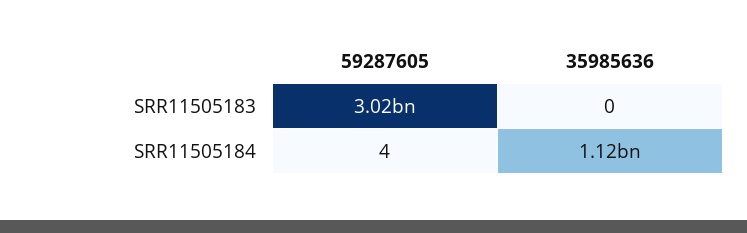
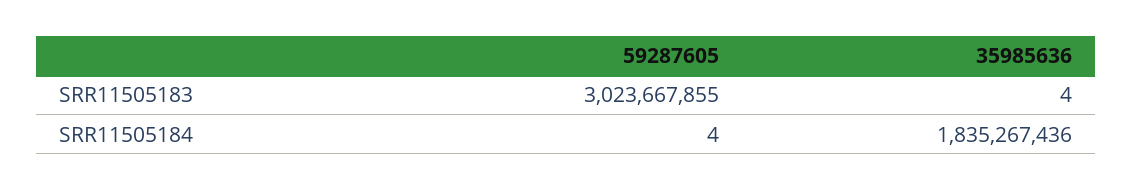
  {
    "59287605": {
      "SRR11505183": 3023667855,
      "SRR11505184": 4
    },
    "35985636": {
-     "SRR11505183": 0,
+     "SRR11505183": 4,
-     "SRR11505184": 1120000000
+     "SRR11505184": 1835267436
    }
  }

